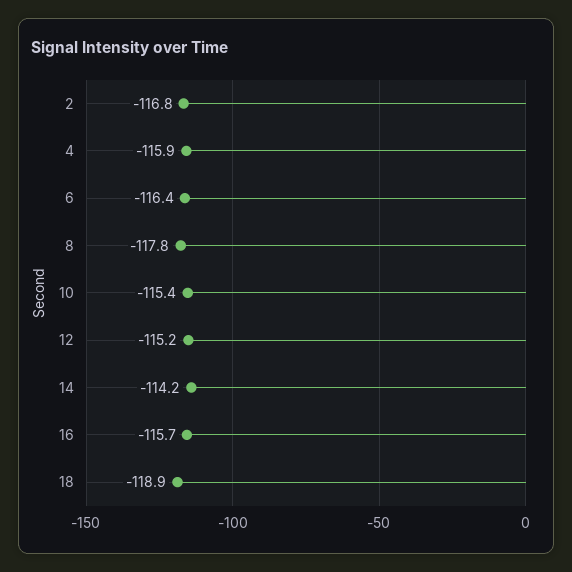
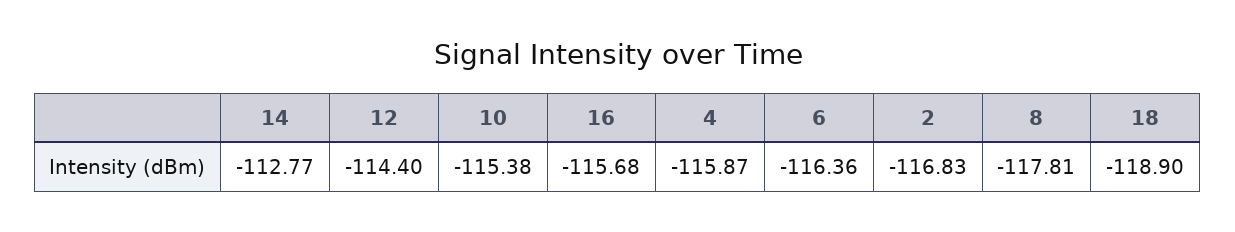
  {
    "2": -116.83,
    "4": -115.87,
    "6": -116.36,
    "8": -117.81,
    "10": -115.38,
-   "12": -115.2,
+   "12": -114.4,
-   "14": -114.2,
+   "14": -112.77,
    "16": -115.68,
    "18": -118.9
  }

